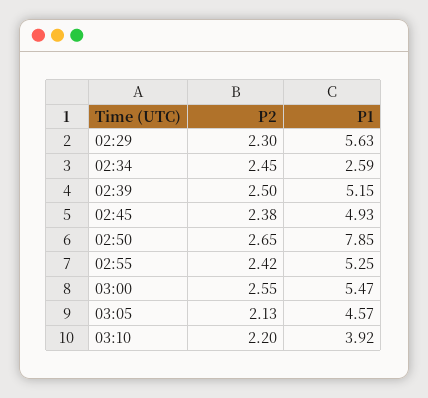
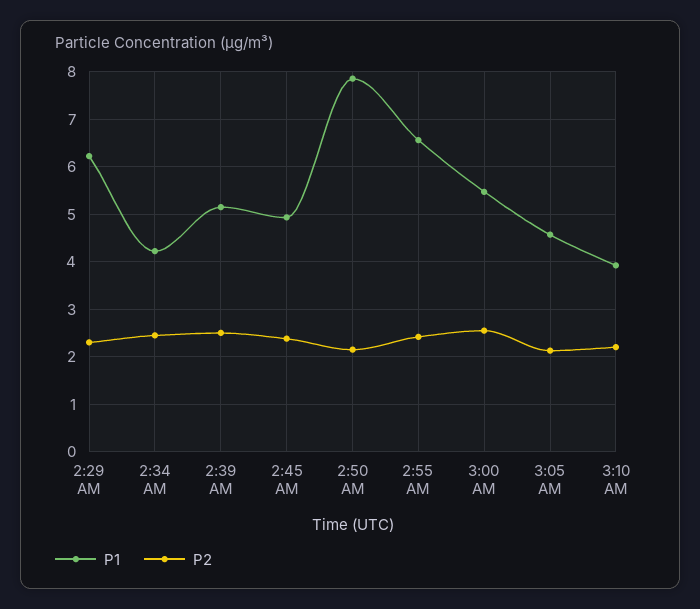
  {
    "P2": {
      "02:29": 2.3,
      "02:34": 2.45,
      "02:39": 2.5,
      "02:45": 2.38,
-     "02:50": 2.65,
+     "02:50": 2.2,
      "02:55": 2.42,
      "03:00": 2.55,
      "03:05": 2.13,
      "03:10": 2.2
    },
    "P1": {
-     "02:29": 5.63,
+     "02:29": 6.2,
-     "02:34": 2.59,
+     "02:34": 4.2,
      "02:39": 5.15,
      "02:45": 4.93,
      "02:50": 7.85,
-     "02:55": 5.25,
+     "02:55": 6.6,
      "03:00": 5.47,
      "03:05": 4.57,
      "03:10": 3.92
    }
  }

